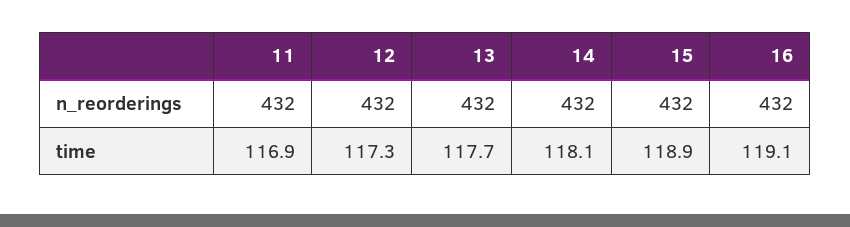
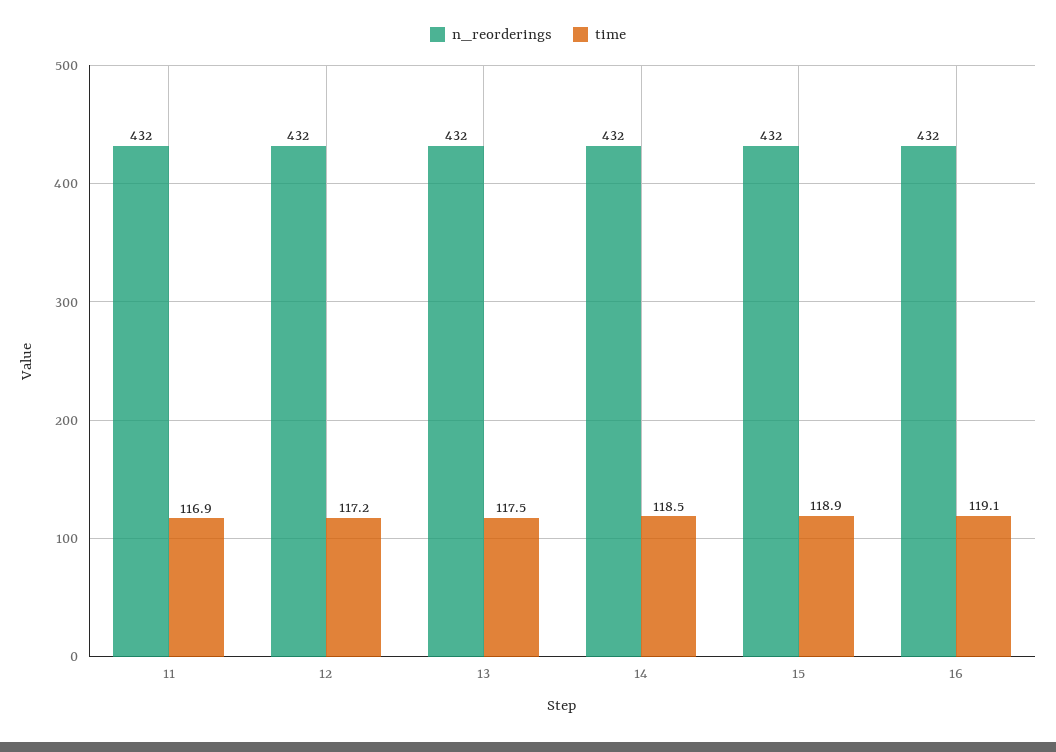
  {
    "n_reorderings": {
      "11": 432,
      "12": 432,
      "13": 432,
      "14": 432,
      "15": 432,
      "16": 432
    },
    "time": {
      "11": 116.9,
-     "12": 117.3,
+     "12": 117.2,
-     "13": 117.7,
+     "13": 117.5,
-     "14": 118.1,
+     "14": 118.5,
      "15": 118.9,
      "16": 119.1
    }
  }

